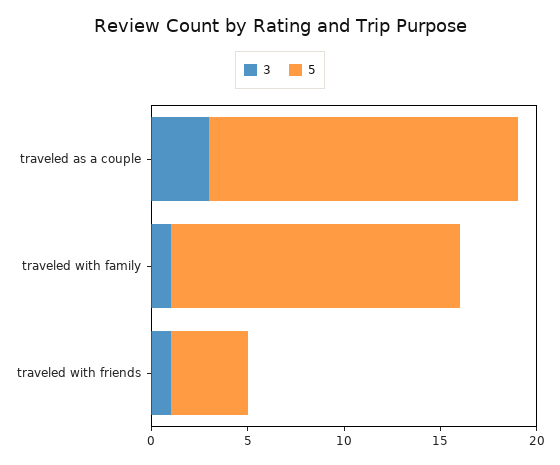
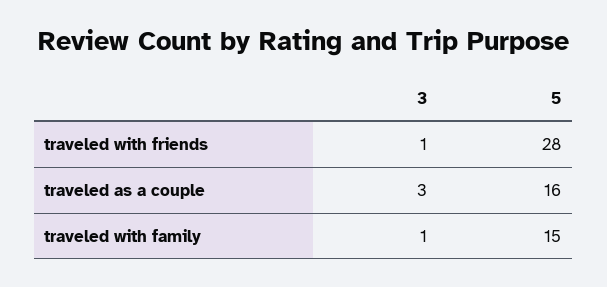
  {
    "3": {
      "traveled as a couple": 3,
      "traveled with family": 1,
      "traveled with friends": 1
    },
    "5": {
      "traveled as a couple": 16,
      "traveled with family": 15,
-     "traveled with friends": 4
+     "traveled with friends": 28
    }
  }

